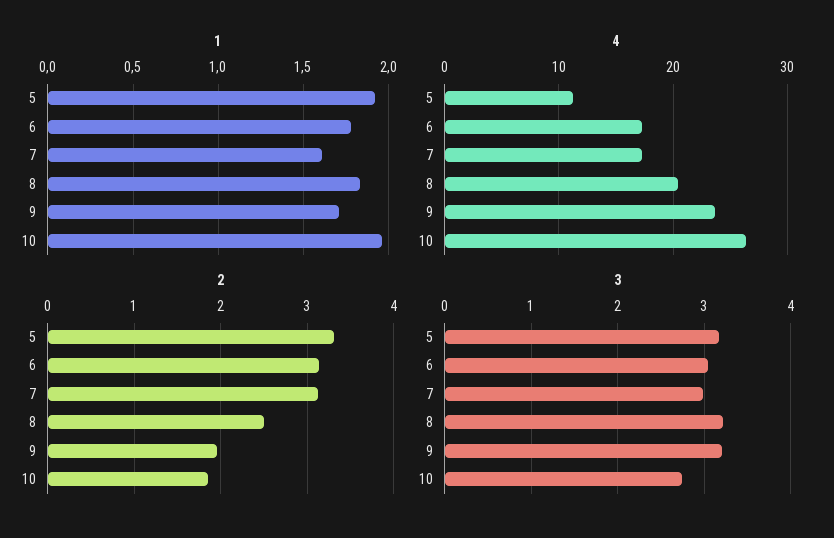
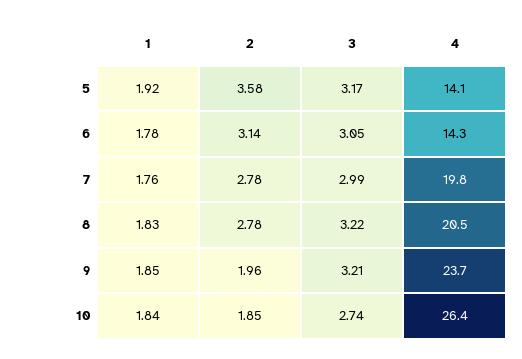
  {
    "1": {
      "5": 1.92,
      "6": 1.78,
-     "7": 1.6,
+     "7": 1.76,
      "8": 1.83,
-     "9": 1.7,
+     "9": 1.85,
-     "10": 1.95
+     "10": 1.84
    },
    "4": {
-     "5": 11,
+     "5": 14.1,
-     "6": 17,
+     "6": 14.3,
-     "7": 17,
+     "7": 19.8,
      "8": 20.5,
      "9": 23.7,
      "10": 26.4
    },
    "2": {
-     "5": 3.3,
+     "5": 3.58,
      "6": 3.14,
-     "7": 3.1,
+     "7": 2.78,
-     "8": 2.5,
+     "8": 2.78,
      "9": 1.96,
      "10": 1.85
    },
    "3": {
      "5": 3.17,
      "6": 3.05,
      "7": 2.99,
      "8": 3.22,
      "9": 3.21,
      "10": 2.74
    }
  }

